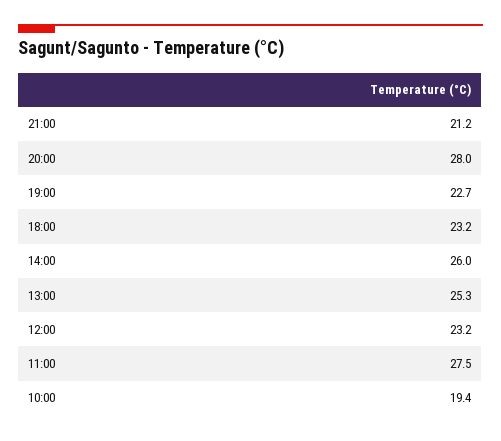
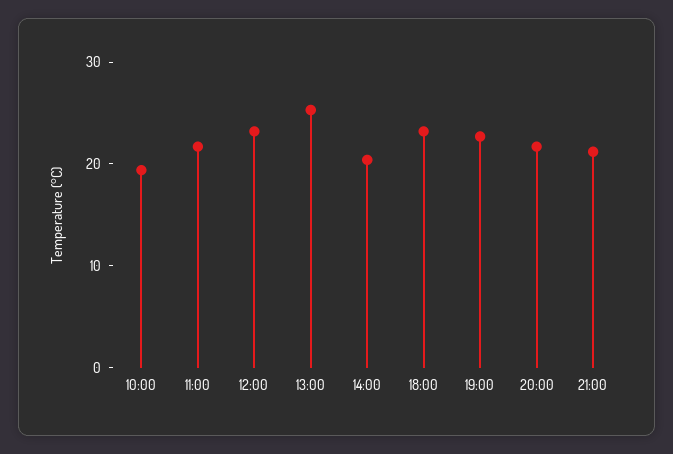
  {
    "21:00": 21.2,
-   "20:00": 28,
+   "20:00": 22,
    "19:00": 22.7,
    "18:00": 23.2,
-   "14:00": 26,
+   "14:00": 20,
    "13:00": 25.3,
    "12:00": 23.2,
-   "11:00": 27.5,
+   "11:00": 22,
    "10:00": 19.4
  }

